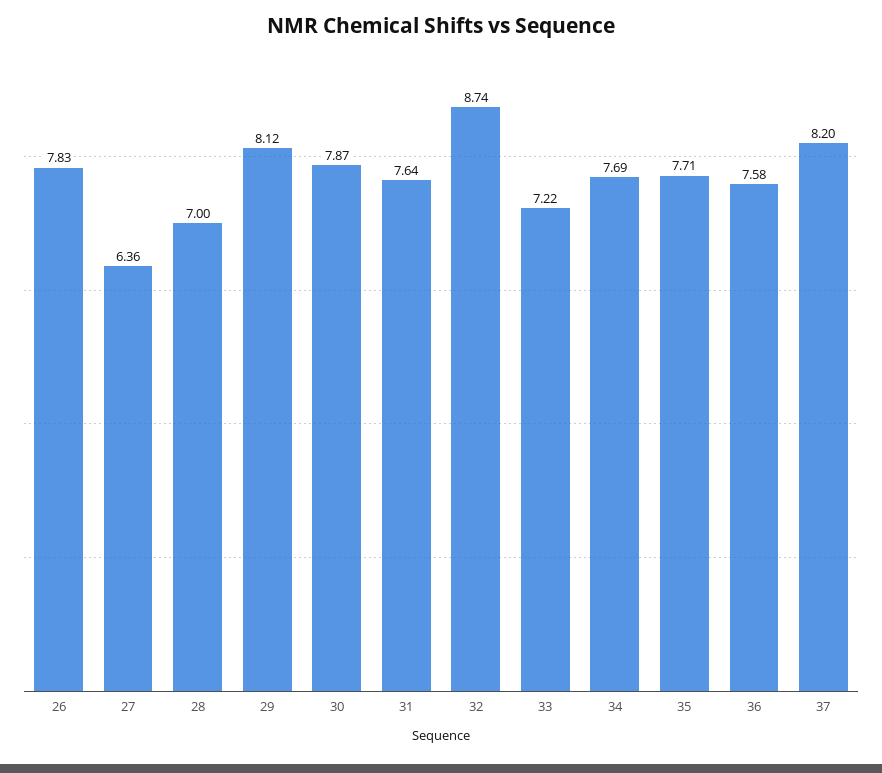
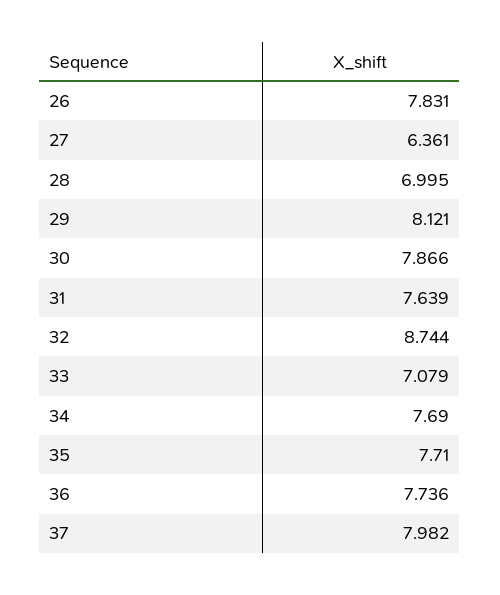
  {
    "26": 7.831,
    "27": 6.361,
    "28": 6.995,
    "29": 8.121,
    "30": 7.866,
    "31": 7.639,
    "32": 8.744,
-   "33": 7.22,
+   "33": 7.079,
    "34": 7.69,
    "35": 7.71,
-   "36": 7.58,
+   "36": 7.736,
-   "37": 8.2
+   "37": 7.982
  }

